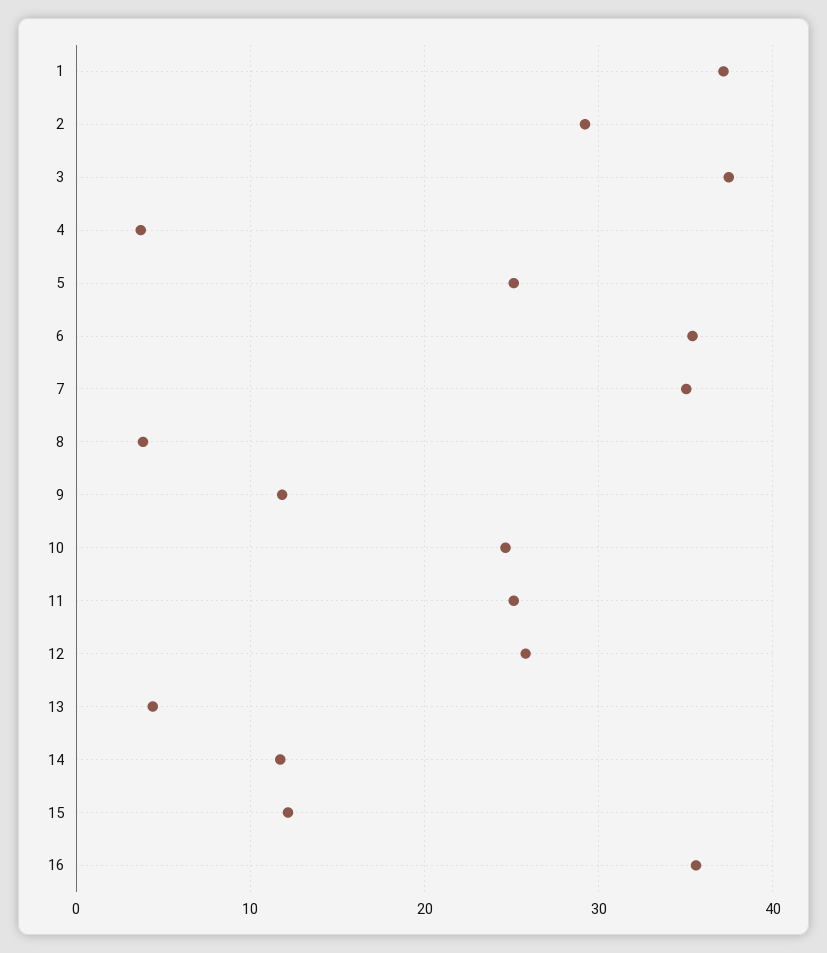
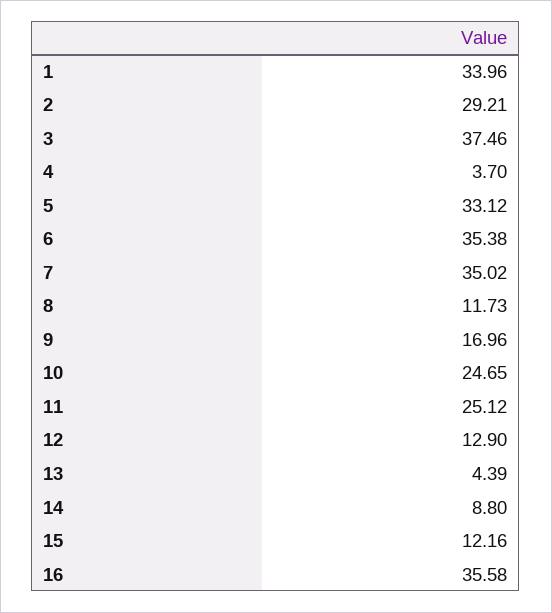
  {
-   "1": 37,
+   "1": 33.96,
    "2": 29.21,
    "3": 37.46,
    "4": 3.7,
-   "5": 25,
+   "5": 33.12,
    "6": 35.38,
    "7": 35.02,
-   "8": 4,
+   "8": 11.73,
-   "9": 12,
+   "9": 16.96,
    "10": 24.65,
    "11": 25.12,
-   "12": 26,
+   "12": 12.9,
    "13": 4.39,
-   "14": 12,
+   "14": 8.8,
    "15": 12.16,
    "16": 35.58
  }

